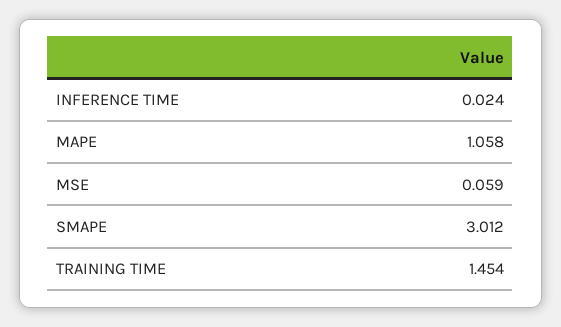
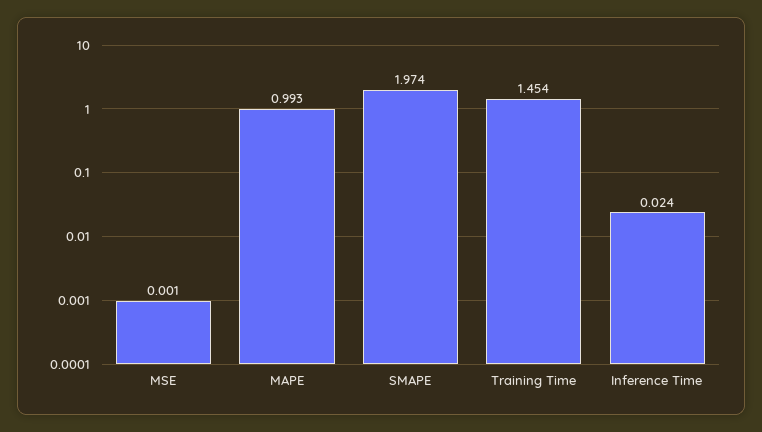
  {
    "INFERENCE TIME": 0.024,
-   "MAPE": 1.058,
+   "MAPE": 0.993,
-   "MSE": 0.059,
+   "MSE": 0.001,
-   "SMAPE": 3.012,
+   "SMAPE": 1.974,
    "TRAINING TIME": 1.454
  }

